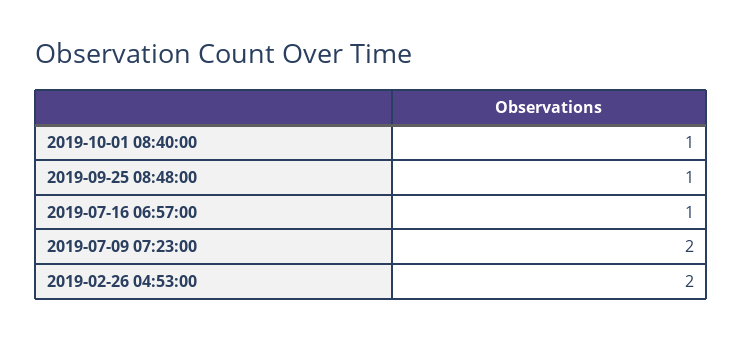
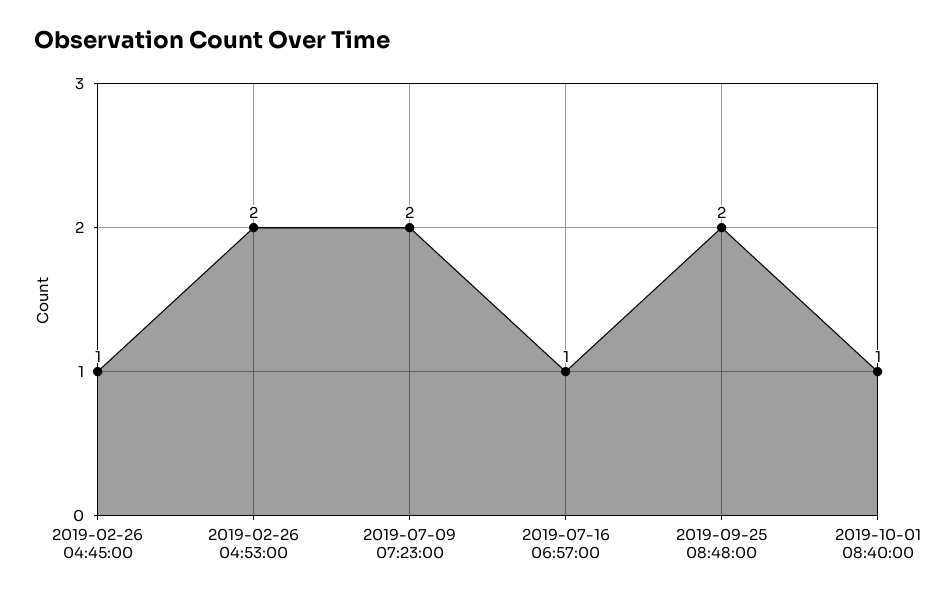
  {
    "2019-10-01 08:40:00": 1,
-   "2019-09-25 08:48:00": 1,
+   "2019-09-25 08:48:00": 2,
    "2019-07-16 06:57:00": 1,
    "2019-07-09 07:23:00": 2,
-   "2019-02-26 04:53:00": 2
+   "2019-02-26 04:53:00": 2,
+   "2019-02-26 04:45:00": 1
  }

